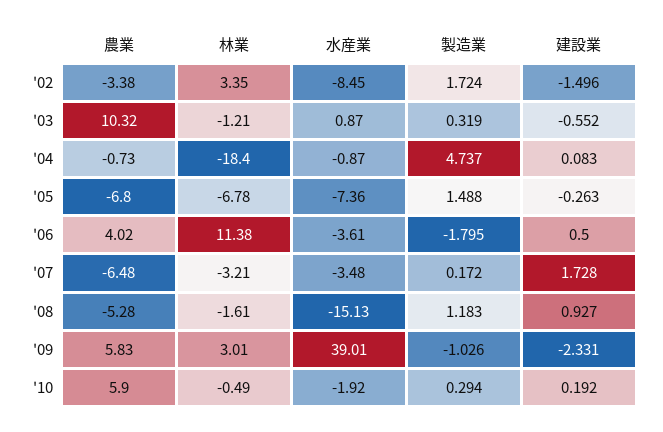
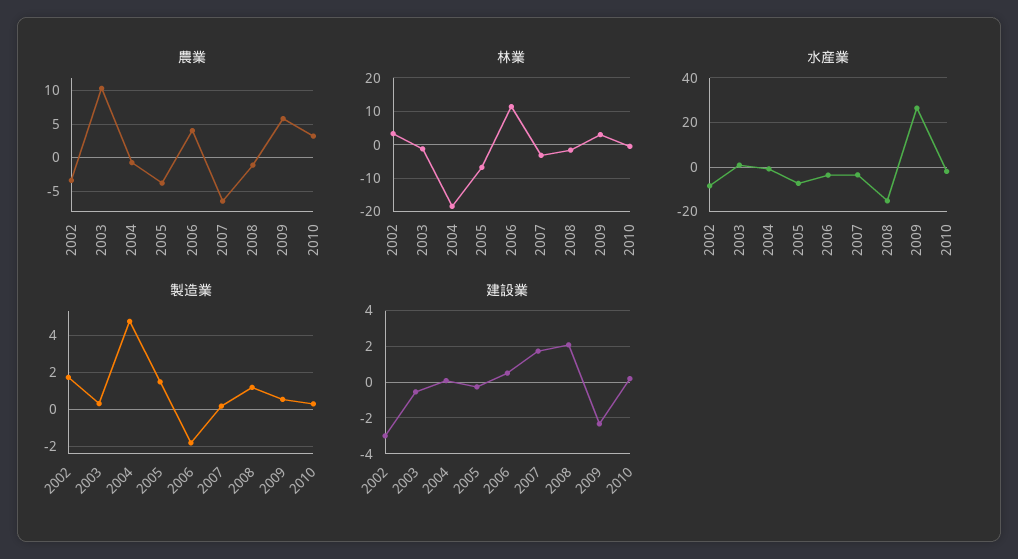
  {
    "農業": {
      "'02": -3.38,
      "'03": 10.32,
      "'04": -0.73,
-     "'05": -6.8,
+     "'05": -4,
      "'06": 4.02,
      "'07": -6.48,
-     "'08": -5.28,
+     "'08": -1,
      "'09": 5.83,
-     "'10": 5.9
+     "'10": 3
    },
    "林業": {
      "'02": 3.35,
      "'03": -1.21,
      "'04": -18.4,
      "'05": -6.78,
      "'06": 11.38,
      "'07": -3.21,
      "'08": -1.61,
      "'09": 3.01,
      "'10": -0.49
    },
    "水産業": {
      "'02": -8.45,
      "'03": 0.87,
      "'04": -0.87,
      "'05": -7.36,
      "'06": -3.61,
      "'07": -3.48,
      "'08": -15.13,
-     "'09": 39.01,
+     "'09": 25,
      "'10": -1.92
    },
    "製造業": {
      "'02": 1.724,
      "'03": 0.319,
      "'04": 4.737,
      "'05": 1.488,
      "'06": -1.795,
      "'07": 0.172,
      "'08": 1.183,
-     "'09": -1.026,
+     "'09": 0.5,
      "'10": 0.294
    },
    "建設業": {
-     "'02": -1.496,
+     "'02": -3,
      "'03": -0.552,
      "'04": 0.083,
      "'05": -0.263,
      "'06": 0.5,
      "'07": 1.728,
-     "'08": 0.927,
+     "'08": 2,
      "'09": -2.331,
      "'10": 0.192
    }
  }

